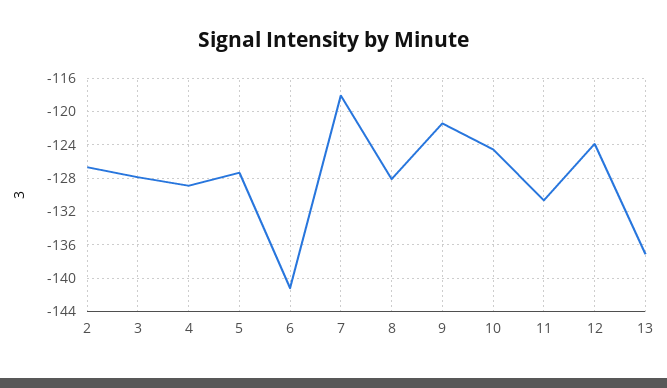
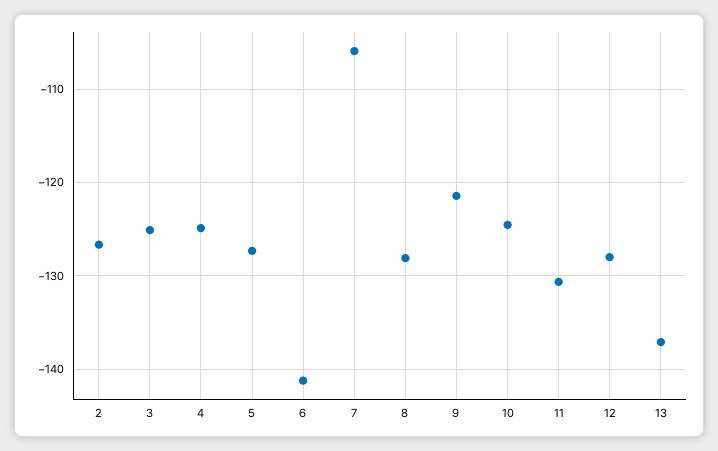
  {
    "2": -127,
-   "3": -128,
+   "3": -125,
-   "4": -129,
+   "4": -125,
    "5": -127,
    "6": -141,
-   "7": -118,
+   "7": -106,
    "8": -128,
    "9": -121,
    "10": -125,
    "11": -131,
-   "12": -124,
+   "12": -128,
    "13": -137
  }

